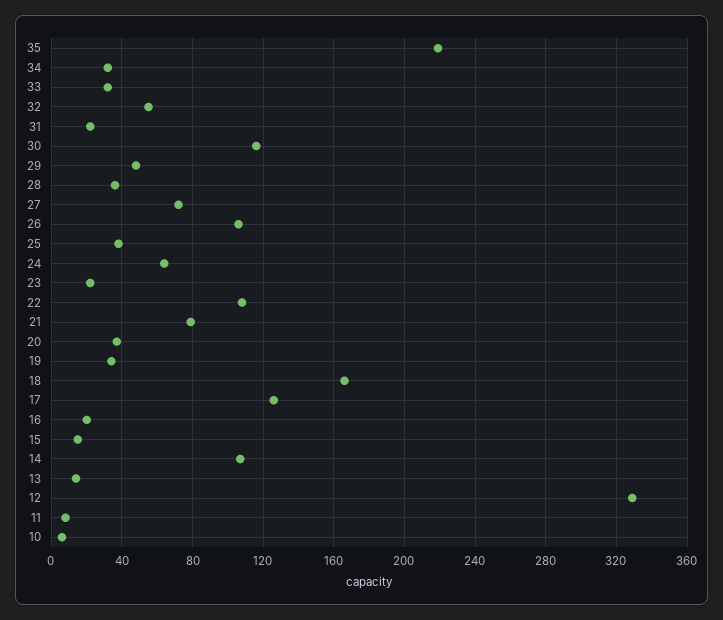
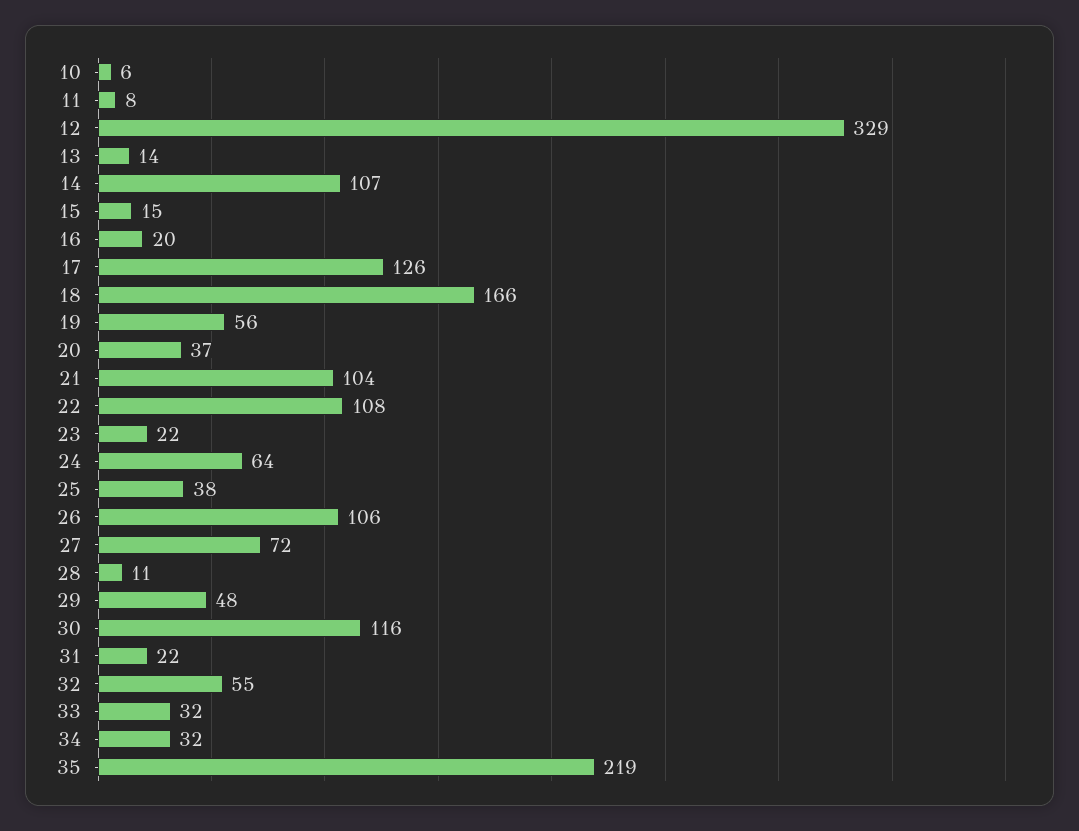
  {
    "35": 219,
    "34": 32,
    "33": 32,
    "32": 55,
    "31": 22,
    "30": 116,
    "29": 48,
-   "28": 35,
+   "28": 11,
    "27": 72,
    "26": 106,
    "25": 38,
    "24": 64,
    "23": 22,
    "22": 108,
-   "21": 80,
+   "21": 104,
    "20": 37,
-   "19": 35,
+   "19": 56,
    "18": 166,
    "17": 126,
    "16": 20,
    "15": 15,
    "14": 107,
    "13": 14,
    "12": 329,
    "11": 8,
    "10": 6
  }

